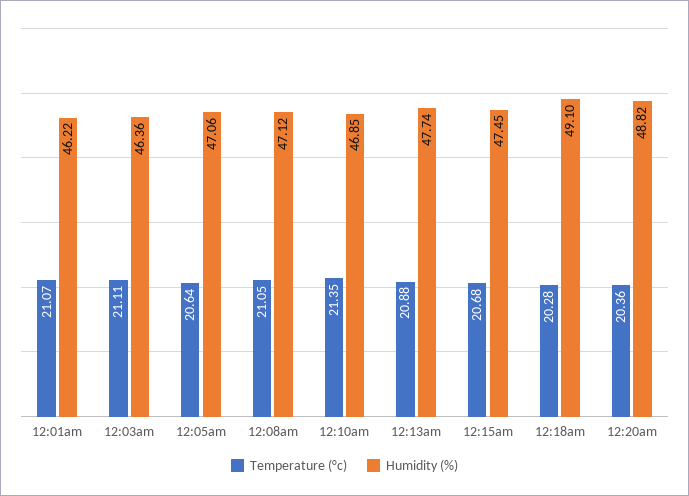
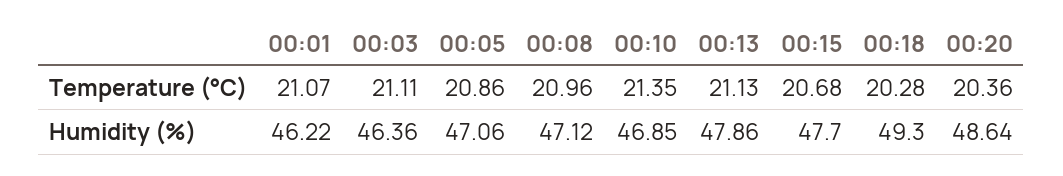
  {
    "Temperature (°c)": {
      "12:01am": 21.07,
      "12:03am": 21.11,
-     "12:05am": 20.64,
+     "12:05am": 20.86,
-     "12:08am": 21.05,
+     "12:08am": 20.96,
      "12:10am": 21.35,
-     "12:13am": 20.88,
+     "12:13am": 21.13,
      "12:15am": 20.68,
      "12:18am": 20.28,
      "12:20am": 20.36
    },
    "Humidity (%)": {
      "12:01am": 46.22,
      "12:03am": 46.36,
      "12:05am": 47.06,
      "12:08am": 47.12,
      "12:10am": 46.85,
-     "12:13am": 47.74,
+     "12:13am": 47.86,
-     "12:15am": 47.45,
+     "12:15am": 47.7,
-     "12:18am": 49.1,
+     "12:18am": 49.3,
-     "12:20am": 48.82
+     "12:20am": 48.64
    }
  }

